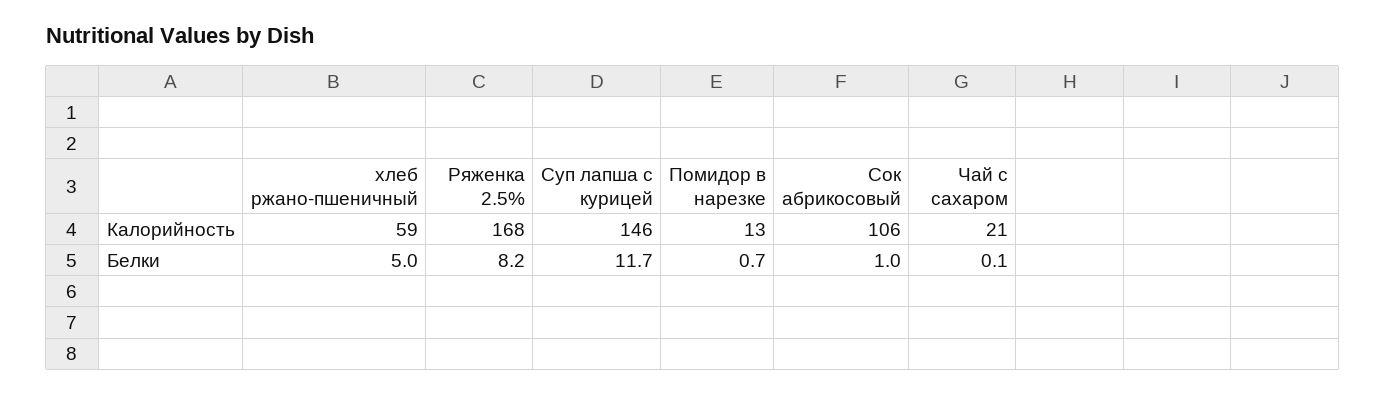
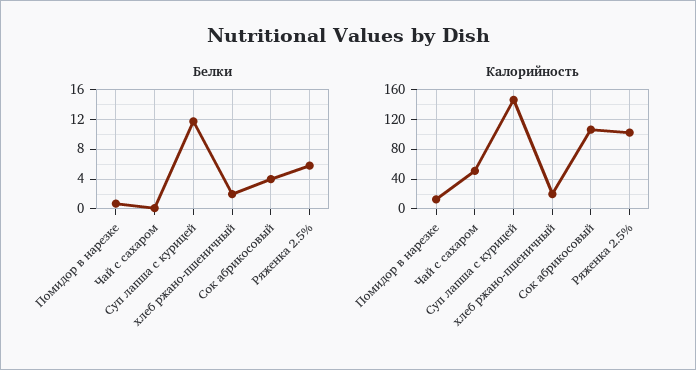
  {
    "Калорийность": {
-     "хлеб ржано-пшеничный": 59,
+     "хлеб ржано-пшеничный": 20,
-     "Ряженка 2.5%": 168,
+     "Ряженка 2.5%": 100,
      "Суп лапша с курицей": 146,
      "Помидор в нарезке": 13,
      "Сок абрикосовый": 106,
-     "Чай с сахаром": 21
+     "Чай с сахаром": 50
    },
    "Белки": {
-     "хлеб ржано-пшеничный": 5,
+     "хлеб ржано-пшеничный": 2,
-     "Ряженка 2.5%": 8.2,
+     "Ряженка 2.5%": 6,
      "Суп лапша с курицей": 11.7,
      "Помидор в нарезке": 0.7,
-     "Сок абрикосовый": 1,
+     "Сок абрикосовый": 4,
      "Чай с сахаром": 0.1
    }
  }

